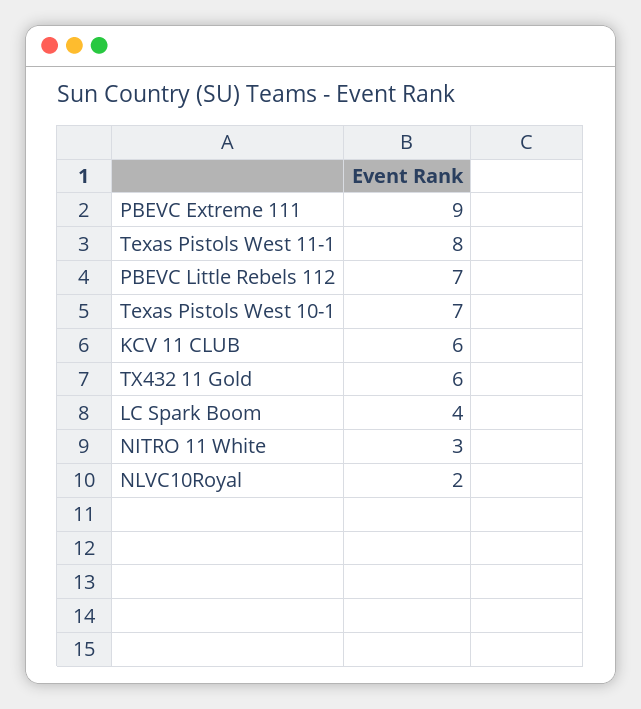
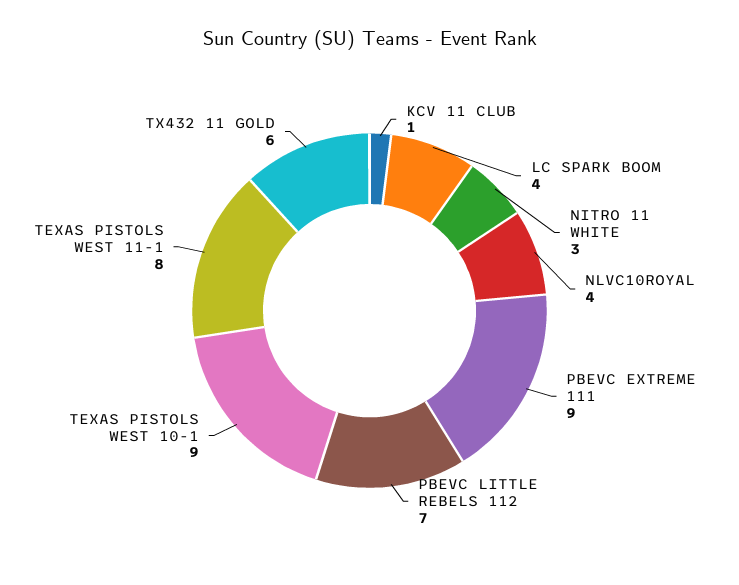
  {
    "PBEVC Extreme 111": 9,
    "Texas Pistols West 11-1": 8,
    "PBEVC Little Rebels 112": 7,
-   "Texas Pistols West 10-1": 7,
+   "Texas Pistols West 10-1": 9,
-   "KCV 11 CLUB": 6,
+   "KCV 11 CLUB": 1,
    "TX432 11 Gold": 6,
    "LC Spark Boom": 4,
    "NITRO 11 White": 3,
-   "NLVC10Royal": 2
+   "NLVC10Royal": 4
  }

